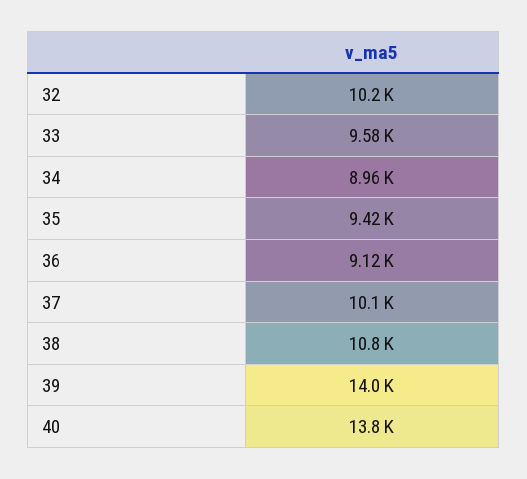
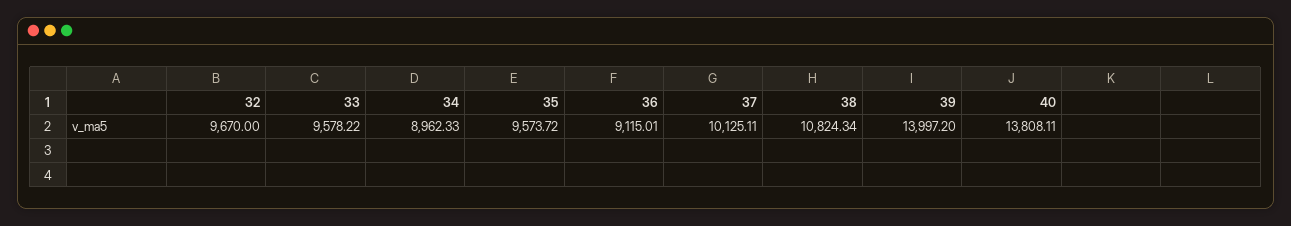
  {
-   "32": 10200,
+   "32": 9670,
    "33": 9578.22,
    "34": 8962.33,
-   "35": 9420,
+   "35": 9573.72,
    "36": 9115.01,
    "37": 10125.11,
    "38": 10824.34,
    "39": 13997.2,
    "40": 13808.11
  }

